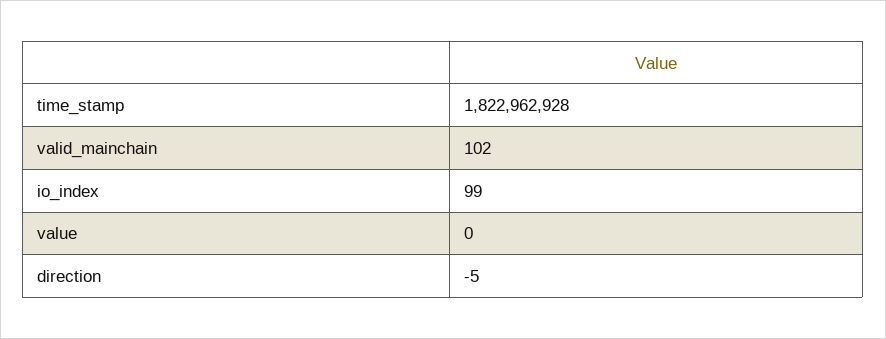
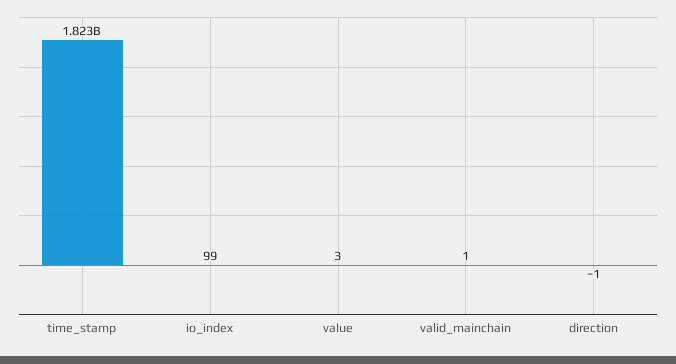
  {
    "time_stamp": 1822962928,
-   "valid_mainchain": 102,
+   "valid_mainchain": 1,
    "io_index": 99,
-   "value": 0,
+   "value": 3,
-   "direction": -5
+   "direction": -1
  }

